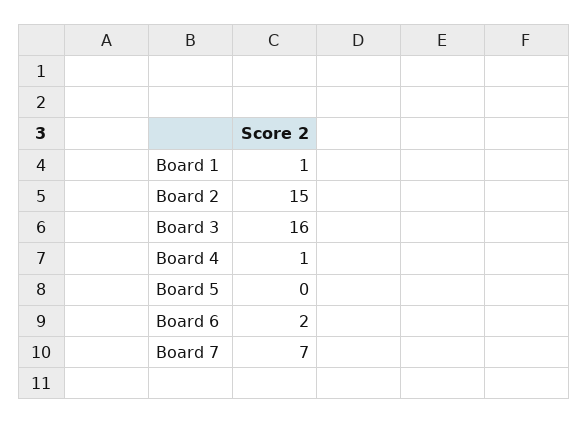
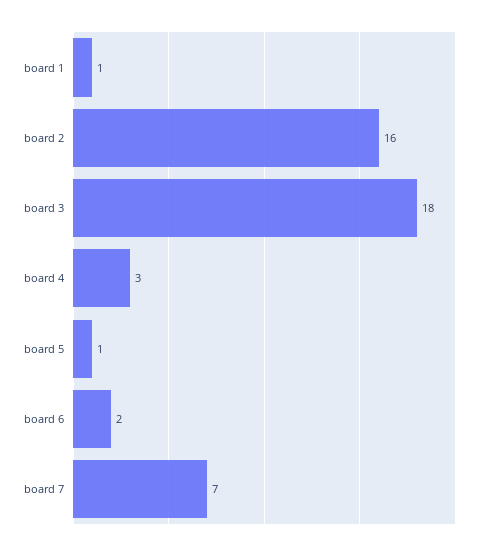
  {
    "Board 1": 1,
-   "Board 2": 15,
+   "Board 2": 16,
-   "Board 3": 16,
+   "Board 3": 18,
-   "Board 4": 1,
+   "Board 4": 3,
-   "Board 5": 0,
+   "Board 5": 1,
    "Board 6": 2,
    "Board 7": 7
  }

